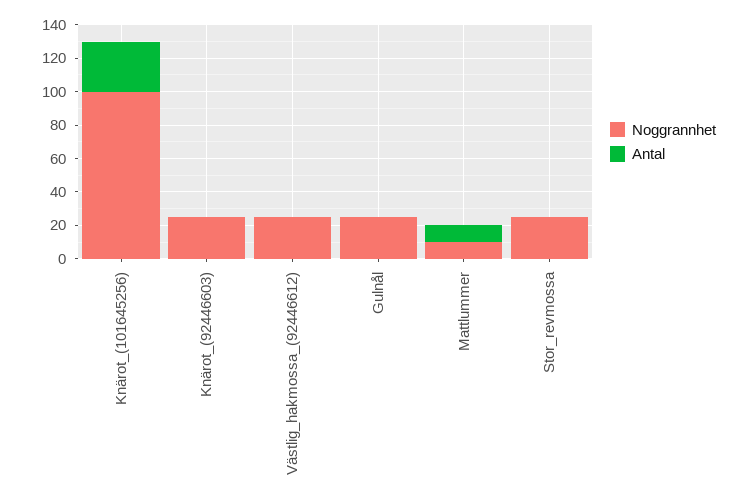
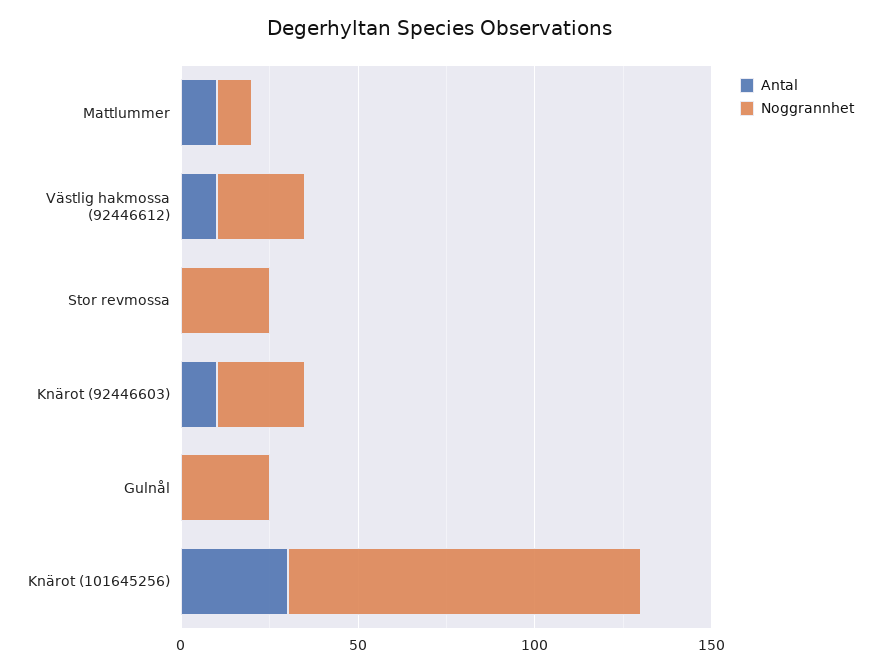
  {
    "Noggrannhet": {
      "Knärot_(101645256)": 100,
      "Knärot_(92446603)": 25,
      "Västlig_hakmossa_(92446612)": 25,
      "Gulnål": 25,
      "Mattlummer": 10,
      "Stor_revmossa": 25
    },
    "Antal": {
      "Knärot_(101645256)": 30,
-     "Knärot_(92446603)": 0,
+     "Knärot_(92446603)": 10,
-     "Västlig_hakmossa_(92446612)": 0,
+     "Västlig_hakmossa_(92446612)": 10,
      "Gulnål": 0,
      "Mattlummer": 10,
      "Stor_revmossa": 0
    }
  }

